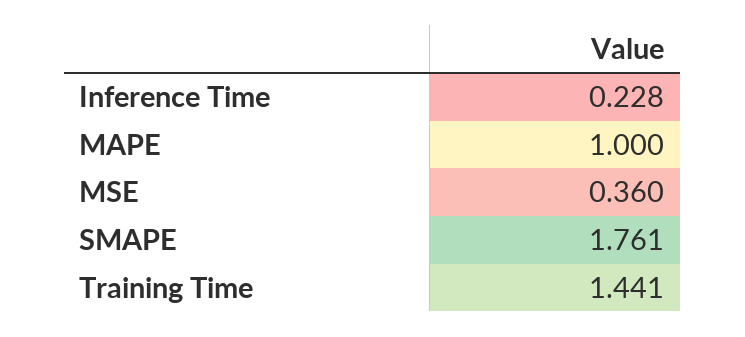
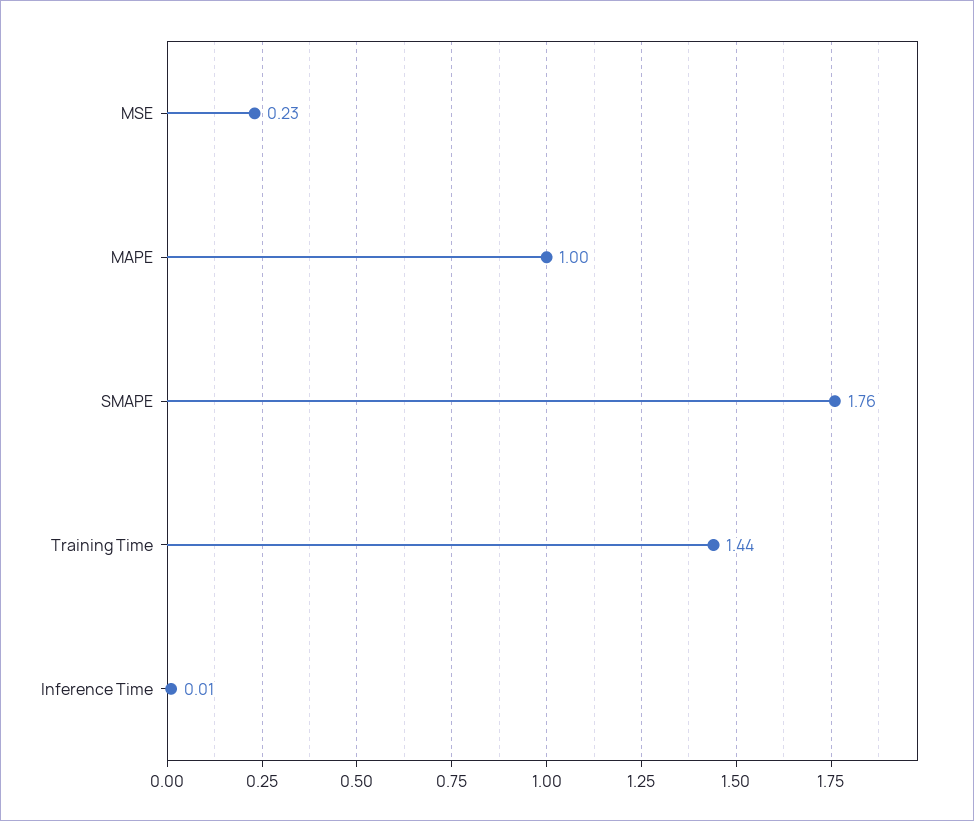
  {
-   "Inference Time": 0.228,
+   "Inference Time": 0.01,
    "MAPE": 1,
-   "MSE": 0.36,
+   "MSE": 0.23,
    "SMAPE": 1.761,
    "Training Time": 1.441
  }

